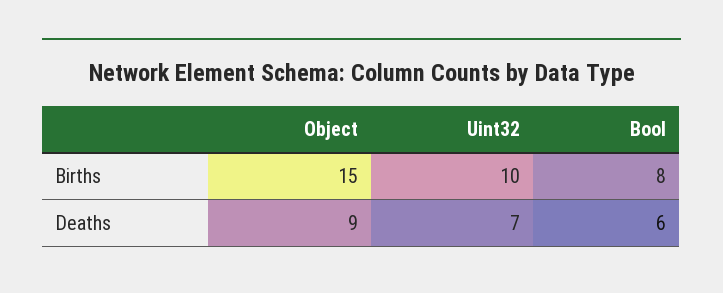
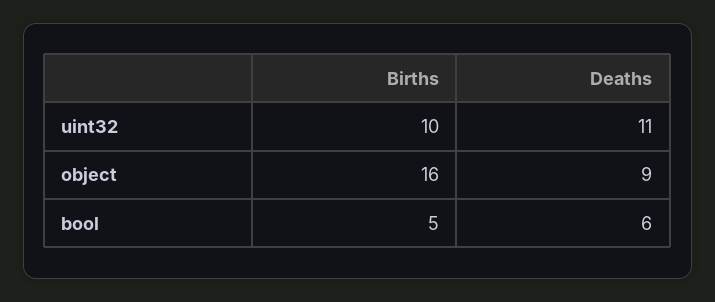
  {
    "Object": {
-     "Births": 15,
+     "Births": 16,
      "Deaths": 9
    },
    "Uint32": {
      "Births": 10,
-     "Deaths": 7
+     "Deaths": 11
    },
    "Bool": {
-     "Births": 8,
+     "Births": 5,
      "Deaths": 6
    }
  }

